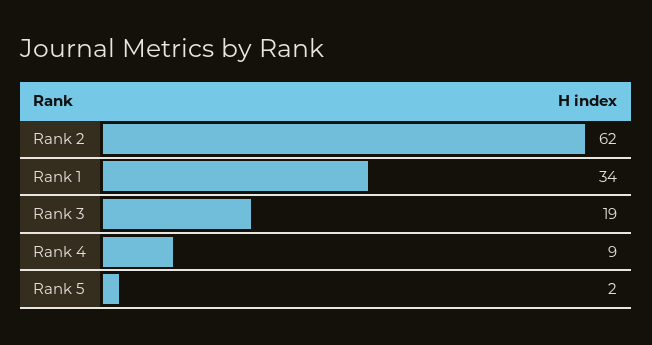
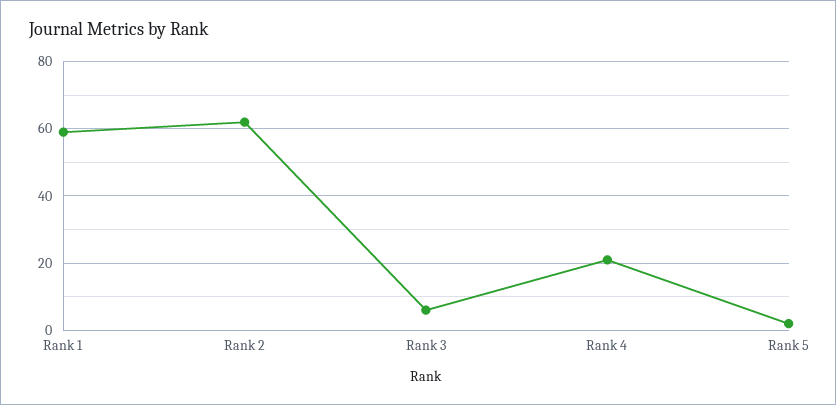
  {
    "Rank 2": 62,
-   "Rank 1": 34,
+   "Rank 1": 60,
-   "Rank 3": 19,
+   "Rank 3": 5,
-   "Rank 4": 9,
+   "Rank 4": 20,
    "Rank 5": 2
  }

